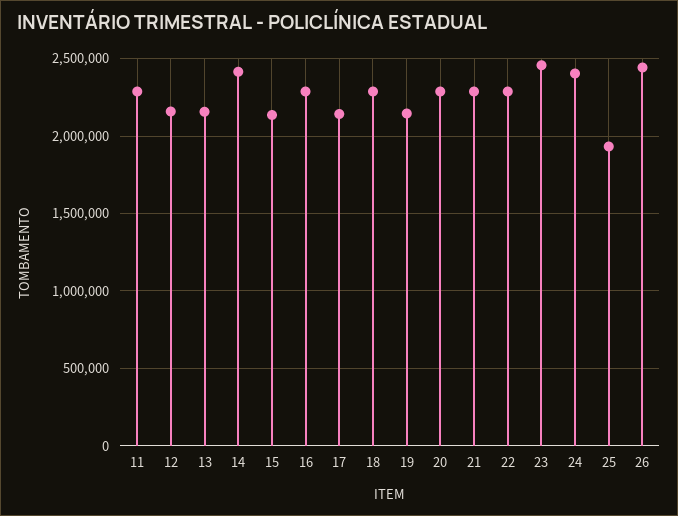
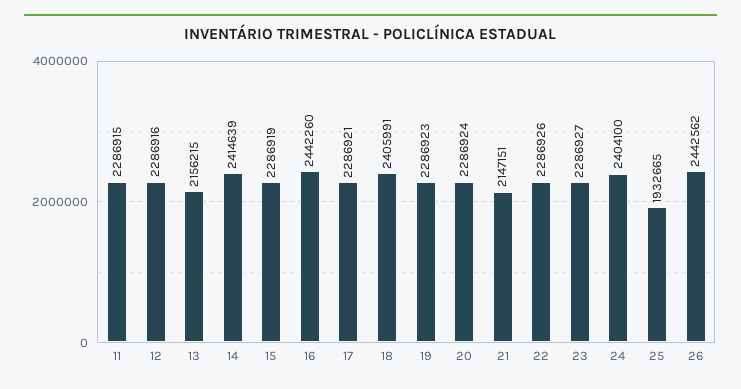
  {
    "11": 2286915,
-   "12": 2150000,
+   "12": 2286916,
    "13": 2156215,
    "14": 2414639,
-   "15": 2150000,
+   "15": 2286919,
-   "16": 2300000,
+   "16": 2442260,
-   "17": 2150000,
+   "17": 2286921,
-   "18": 2300000,
+   "18": 2405991,
-   "19": 2150000,
+   "19": 2286923,
    "20": 2286924,
-   "21": 2300000,
+   "21": 2147151,
    "22": 2286926,
-   "23": 2450000,
+   "23": 2286927,
    "24": 2404100,
    "25": 1932665,
    "26": 2442562
  }

